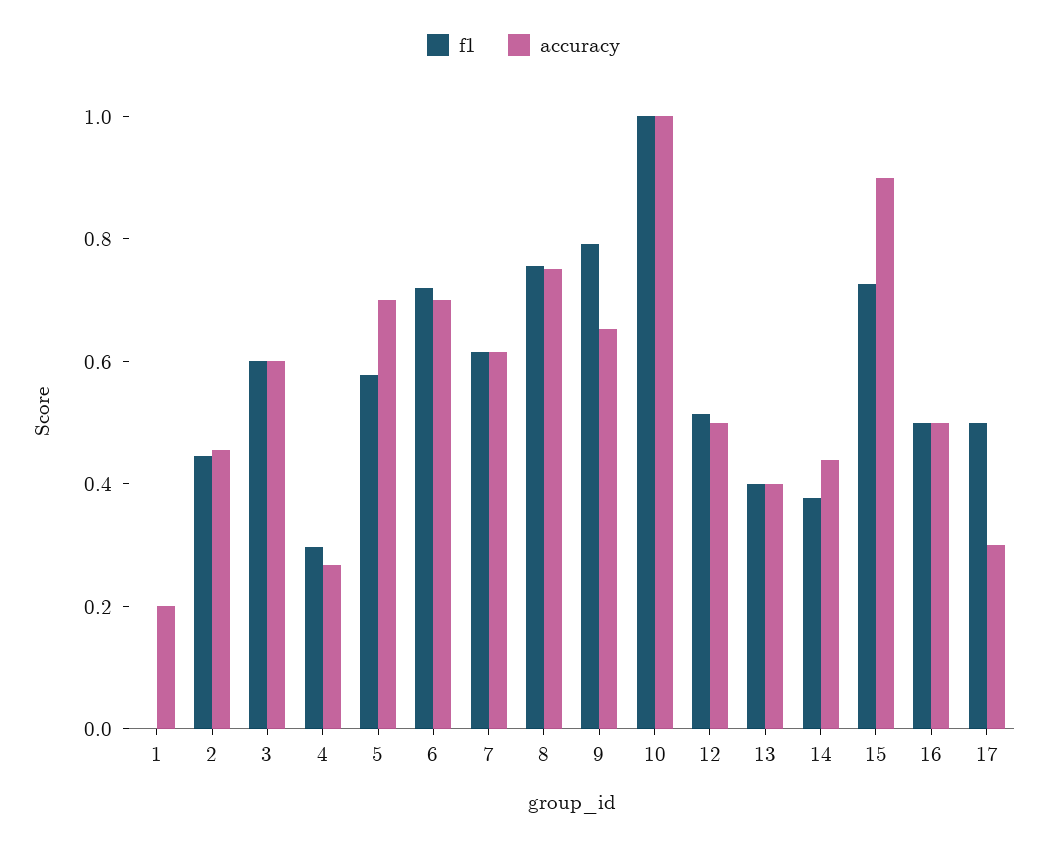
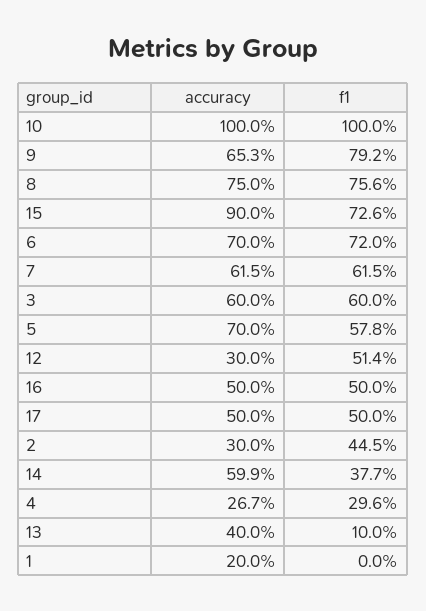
  {
    "f1": {
      "1": 0,
      "2": 0.445,
      "3": 0.6,
      "4": 0.296,
      "5": 0.578,
      "6": 0.72,
      "7": 0.615,
      "8": 0.756,
      "9": 0.792,
      "10": 1,
      "12": 0.514,
-     "13": 0.4,
+     "13": 0.1,
      "14": 0.377,
      "15": 0.726,
      "16": 0.5,
      "17": 0.5
    },
    "accuracy": {
      "1": 0.2,
-     "2": 0.45,
+     "2": 0.3,
      "3": 0.6,
      "4": 0.267,
      "5": 0.7,
      "6": 0.7,
      "7": 0.615,
      "8": 0.75,
      "9": 0.653,
      "10": 1,
-     "12": 0.5,
+     "12": 0.3,
      "13": 0.4,
-     "14": 0.45,
+     "14": 0.599,
      "15": 0.9,
      "16": 0.5,
-     "17": 0.3
+     "17": 0.5
    }
  }

